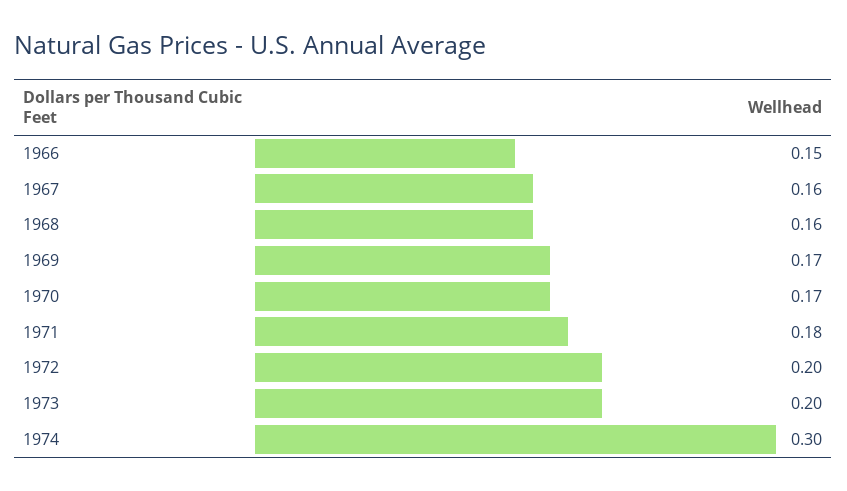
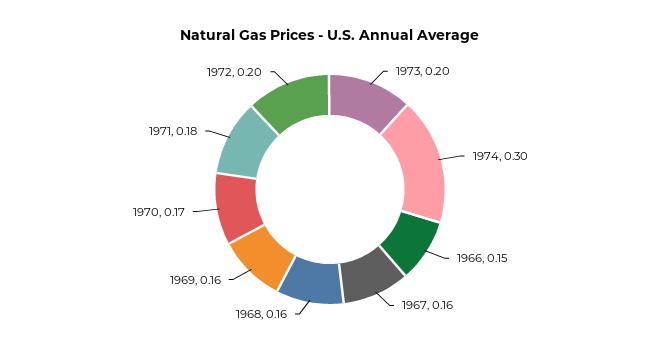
  {
    "1966": 0.15,
    "1967": 0.16,
    "1968": 0.16,
-   "1969": 0.17,
+   "1969": 0.16,
    "1970": 0.17,
    "1971": 0.18,
    "1972": 0.2,
    "1973": 0.2,
    "1974": 0.3
  }

